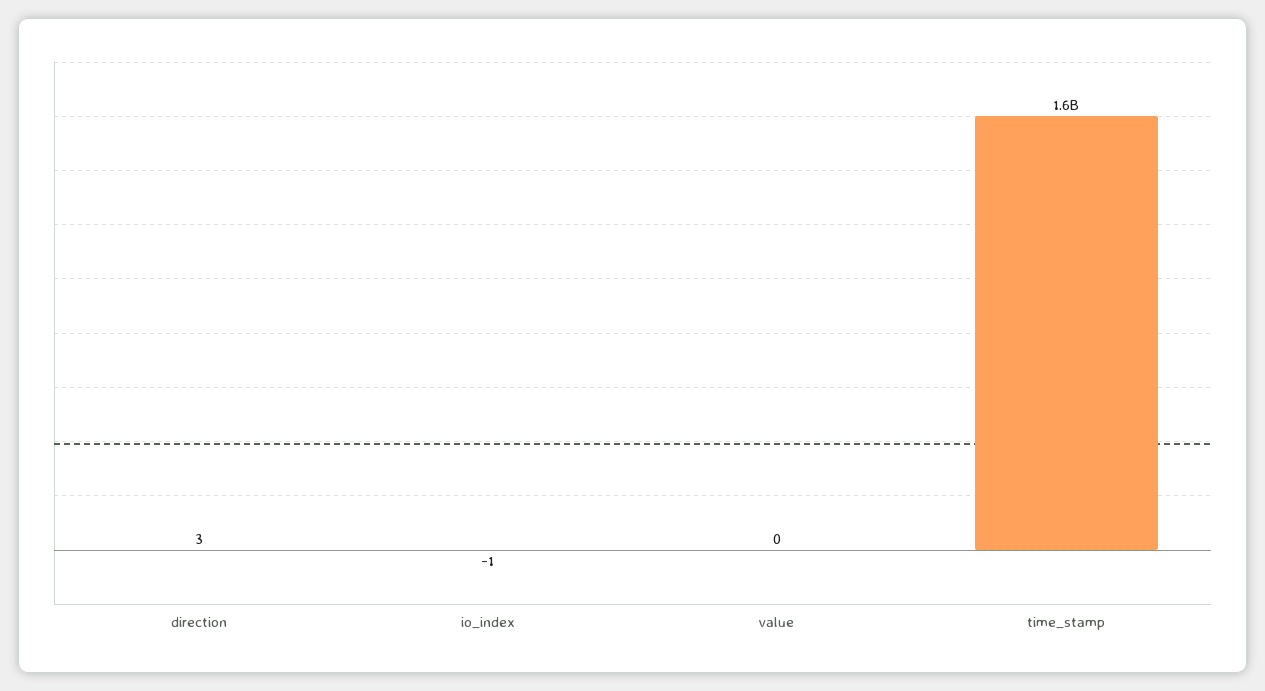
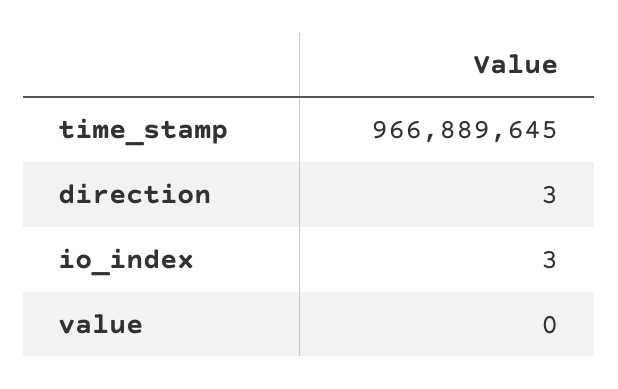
  {
    "direction": 3,
-   "io_index": -1,
+   "io_index": 3,
    "value": 0,
-   "time_stamp": 1600000000
+   "time_stamp": 966889645
  }

